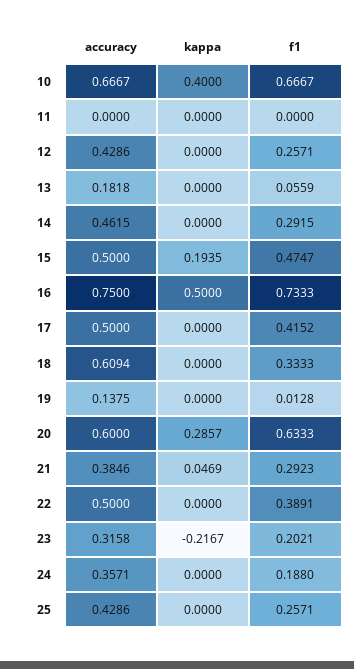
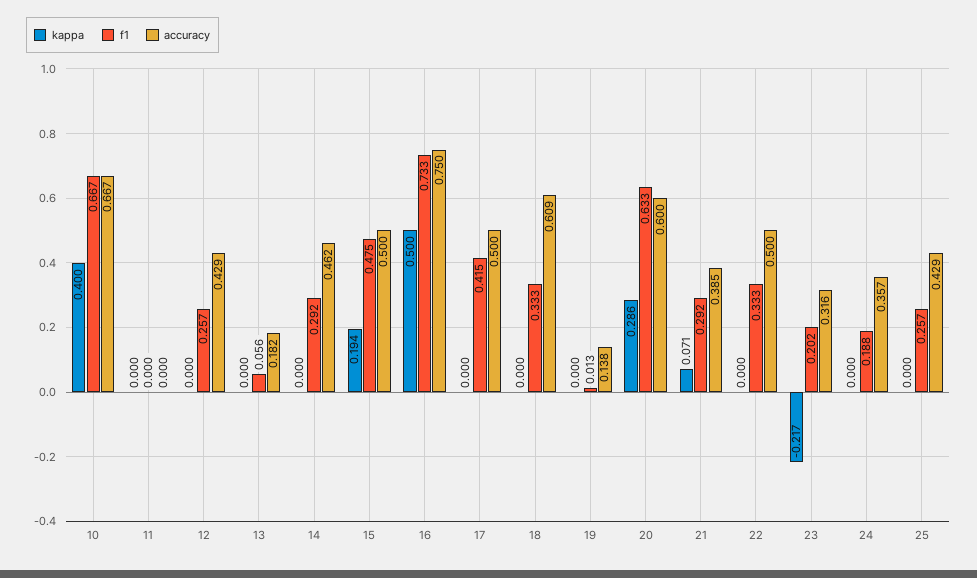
  {
    "accuracy": {
      "10": 0.6667,
      "11": 0,
      "12": 0.4286,
      "13": 0.1818,
      "14": 0.4615,
      "15": 0.5,
      "16": 0.75,
      "17": 0.5,
      "18": 0.6094,
      "19": 0.1375,
      "20": 0.6,
      "21": 0.3846,
      "22": 0.5,
      "23": 0.3158,
      "24": 0.3571,
      "25": 0.4286
    },
    "kappa": {
      "10": 0.4,
      "11": 0,
      "12": 0,
      "13": 0,
      "14": 0,
      "15": 0.1935,
      "16": 0.5,
      "17": 0,
      "18": 0,
      "19": 0,
      "20": 0.2857,
-     "21": 0.0469,
+     "21": 0.071,
      "22": 0,
      "23": -0.2167,
      "24": 0,
      "25": 0
    },
    "f1": {
      "10": 0.6667,
      "11": 0,
      "12": 0.2571,
      "13": 0.0559,
      "14": 0.2915,
      "15": 0.4747,
      "16": 0.7333,
      "17": 0.4152,
      "18": 0.3333,
      "19": 0.0128,
      "20": 0.6333,
      "21": 0.2923,
-     "22": 0.3891,
+     "22": 0.333,
      "23": 0.2021,
      "24": 0.188,
      "25": 0.2571
    }
  }

